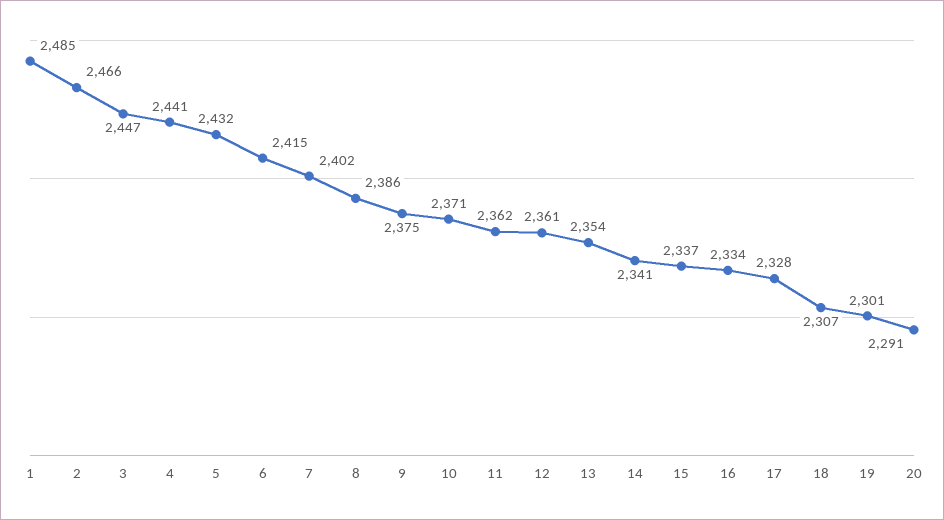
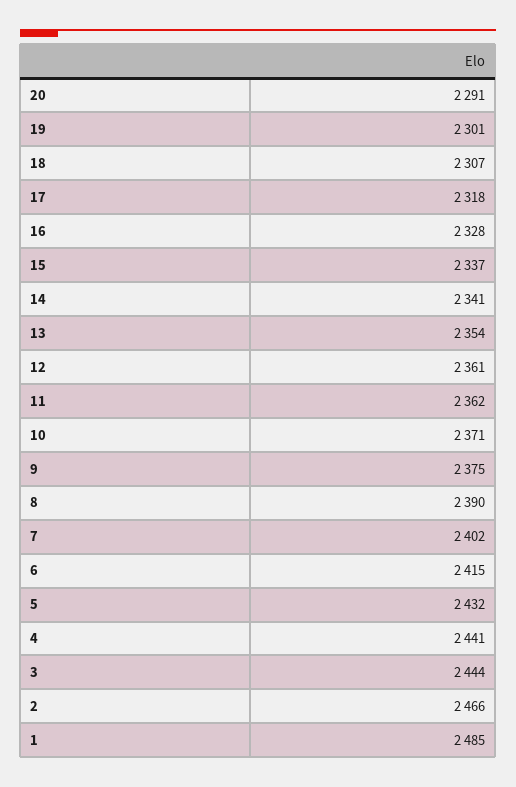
  {
    "1": 2485,
    "2": 2466,
-   "3": 2447,
+   "3": 2444,
    "4": 2441,
    "5": 2432,
    "6": 2415,
    "7": 2402,
-   "8": 2386,
+   "8": 2390,
    "9": 2375,
    "10": 2371,
    "11": 2362,
    "12": 2361,
    "13": 2354,
    "14": 2341,
    "15": 2337,
-   "16": 2334,
+   "16": 2328,
-   "17": 2328,
+   "17": 2318,
    "18": 2307,
    "19": 2301,
    "20": 2291
  }

